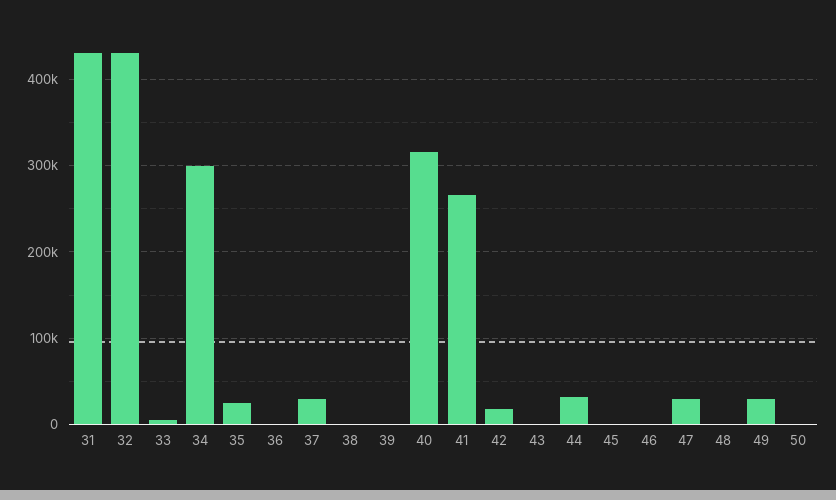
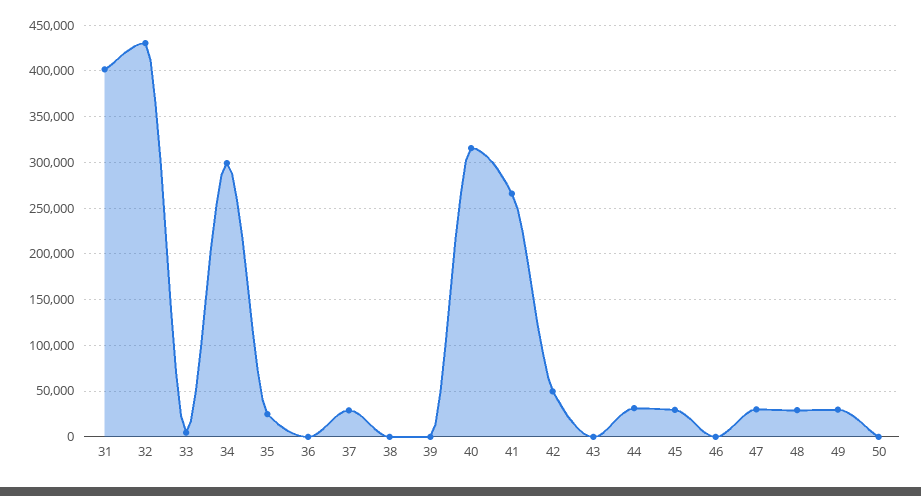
  {
-   "31": 430000,
+   "31": 400000,
    "32": 430000,
    "33": 0,
    "34": 300000,
    "35": 20000,
    "36": 0,
    "37": 30000,
    "38": 0,
    "39": 0,
    "40": 320000,
    "41": 270000,
-   "42": 20000,
+   "42": 50000,
    "43": 0,
    "44": 30000,
-   "45": 0,
+   "45": 30000,
    "46": 0,
    "47": 30000,
-   "48": 0,
+   "48": 30000,
    "49": 30000,
    "50": 0
  }

